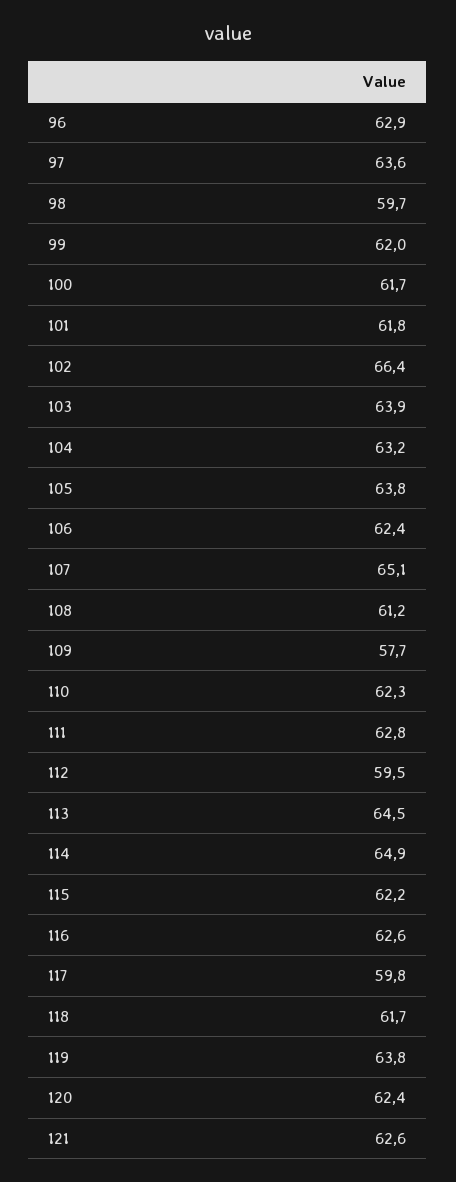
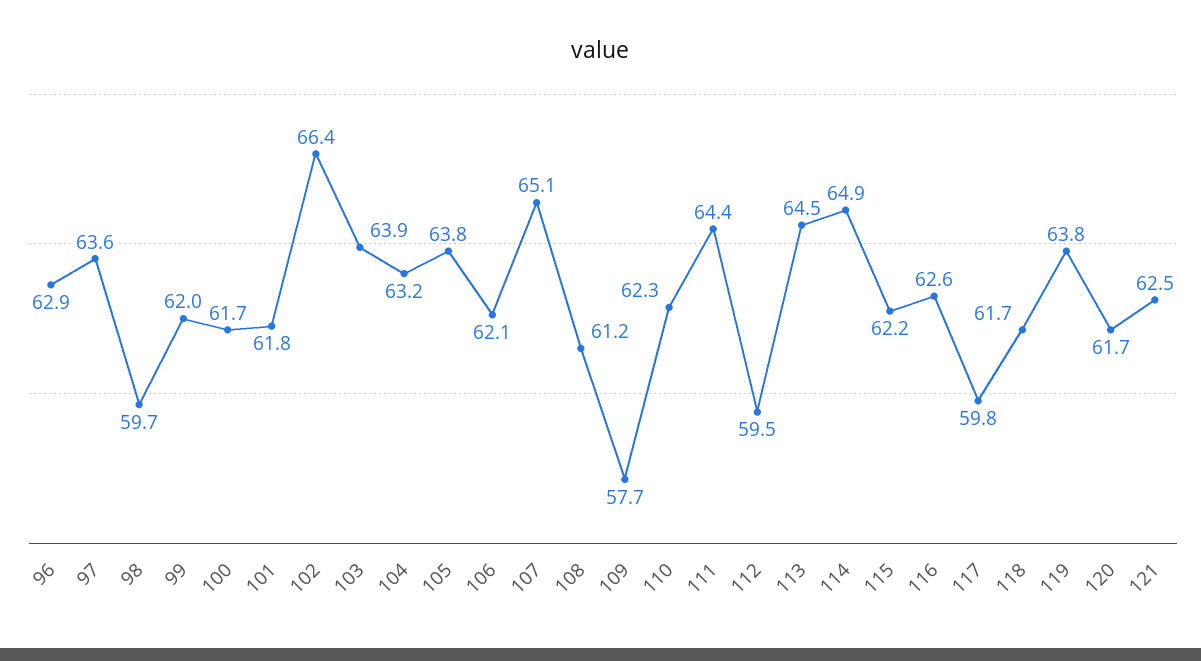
  {
    "96": 62.9,
    "97": 63.6,
    "98": 59.7,
    "99": 62,
    "100": 61.7,
    "101": 61.8,
    "102": 66.4,
    "103": 63.9,
    "104": 63.2,
    "105": 63.8,
-   "106": 62.4,
+   "106": 62.1,
    "107": 65.1,
    "108": 61.2,
    "109": 57.7,
    "110": 62.3,
-   "111": 62.8,
+   "111": 64.4,
    "112": 59.5,
    "113": 64.5,
    "114": 64.9,
    "115": 62.2,
    "116": 62.6,
    "117": 59.8,
    "118": 61.7,
    "119": 63.8,
-   "120": 62.4,
+   "120": 61.7,
-   "121": 62.6
+   "121": 62.5
  }

